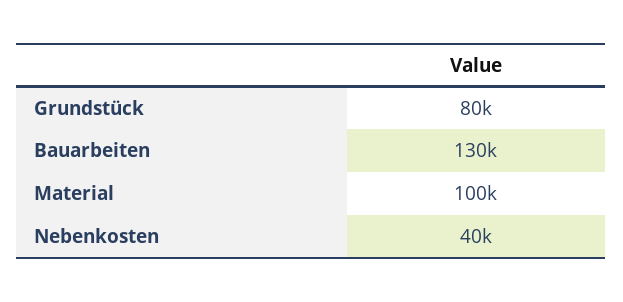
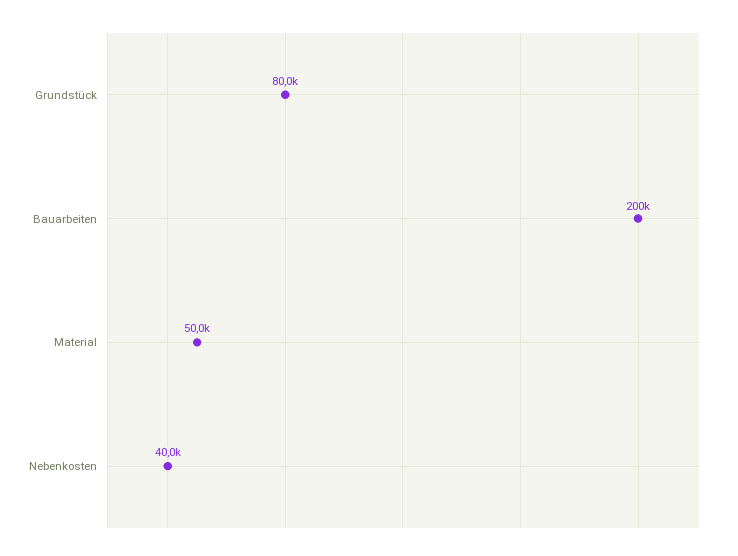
  {
    "Grundstück": 80000,
-   "Bauarbeiten": 130000,
+   "Bauarbeiten": 200000,
-   "Material": 100000,
+   "Material": 50000,
    "Nebenkosten": 40000
  }

